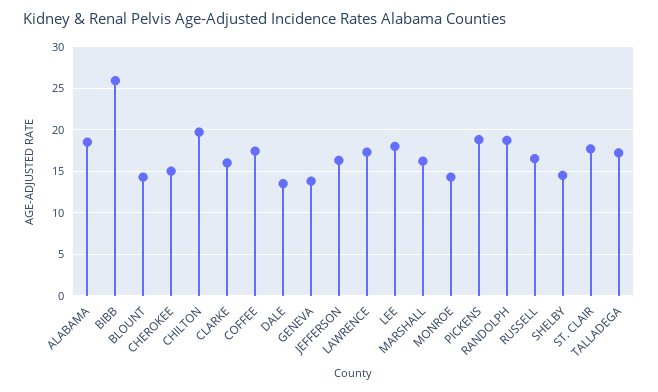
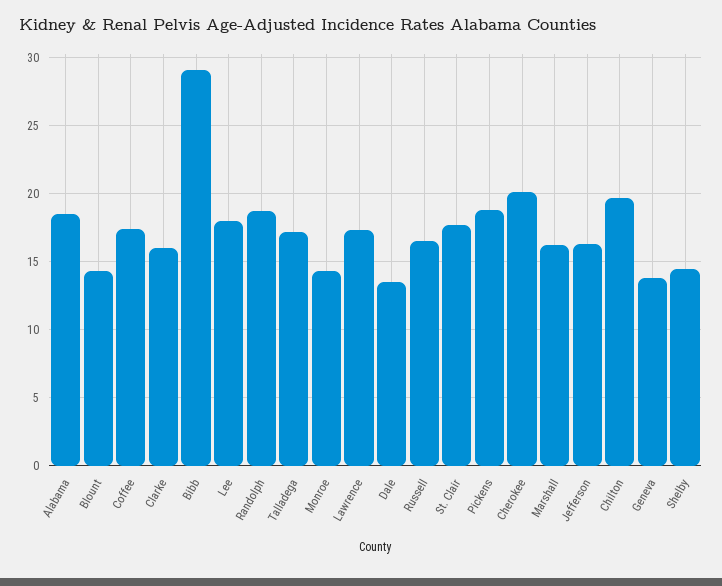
  {
    "ALABAMA": 18.5,
-   "BIBB": 26,
+   "BIBB": 29,
    "BLOUNT": 14.5,
-   "CHEROKEE": 15,
+   "CHEROKEE": 20,
    "CHILTON": 19.5,
    "CLARKE": 16,
    "COFFEE": 17.5,
    "DALE": 13.5,
    "GENEVA": 14,
    "JEFFERSON": 16.5,
    "LAWRENCE": 17.5,
    "LEE": 18,
    "MARSHALL": 16,
    "MONROE": 14.5,
    "PICKENS": 19,
    "RANDOLPH": 18.5,
    "RUSSELL": 16.5,
    "SHELBY": 14.5,
    "ST. CLAIR": 17.5,
    "TALLADEGA": 17
  }

